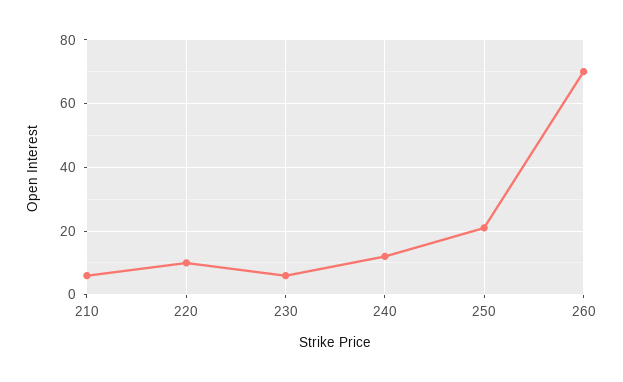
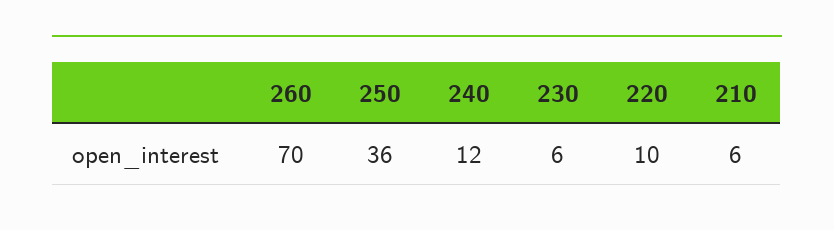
  {
    "210": 6,
    "220": 10,
    "230": 6,
    "240": 12,
-   "250": 20,
+   "250": 36,
    "260": 70
  }

